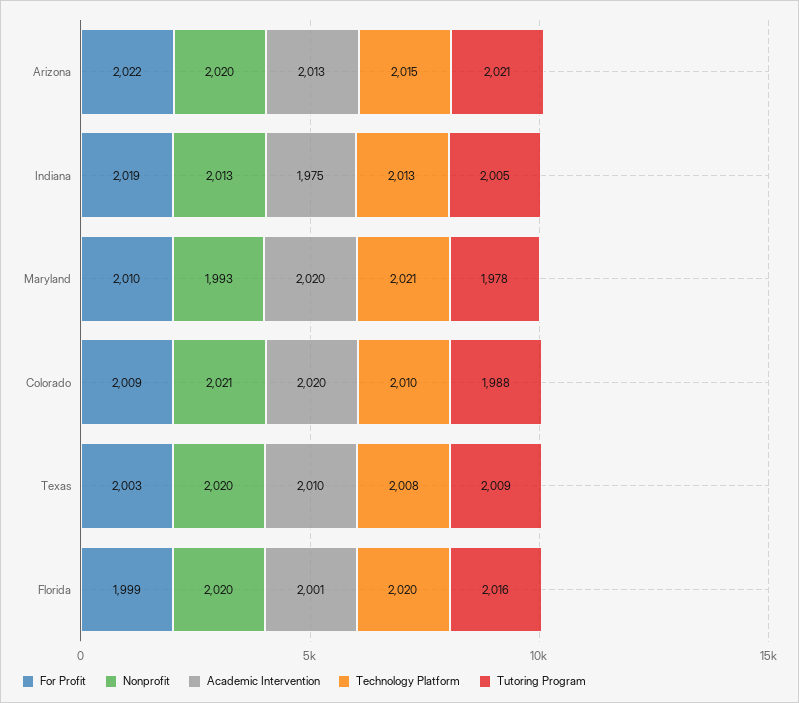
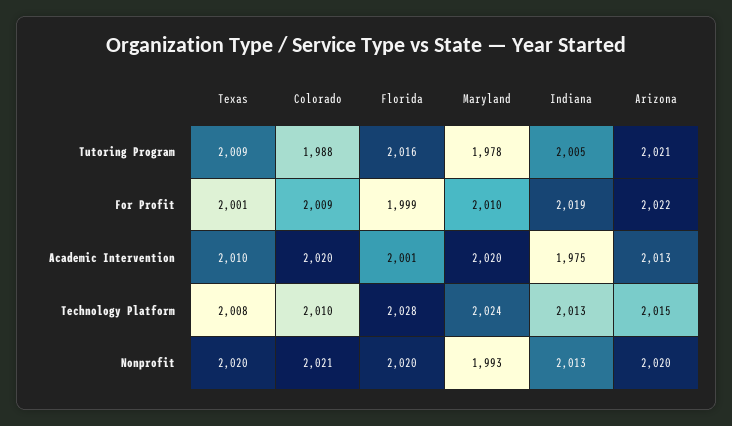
  {
    "For Profit": {
      "Arizona": 2022,
      "Indiana": 2019,
      "Maryland": 2010,
      "Colorado": 2009,
-     "Texas": 2003,
+     "Texas": 2001,
      "Florida": 1999
    },
    "Nonprofit": {
      "Arizona": 2020,
      "Indiana": 2013,
      "Maryland": 1993,
      "Colorado": 2021,
      "Texas": 2020,
      "Florida": 2020
    },
    "Academic Intervention": {
      "Arizona": 2013,
      "Indiana": 1975,
      "Maryland": 2020,
      "Colorado": 2020,
      "Texas": 2010,
      "Florida": 2001
    },
    "Technology Platform": {
      "Arizona": 2015,
      "Indiana": 2013,
-     "Maryland": 2021,
+     "Maryland": 2024,
      "Colorado": 2010,
      "Texas": 2008,
-     "Florida": 2020
+     "Florida": 2028
    },
    "Tutoring Program": {
      "Arizona": 2021,
      "Indiana": 2005,
      "Maryland": 1978,
      "Colorado": 1988,
      "Texas": 2009,
      "Florida": 2016
    }
  }

